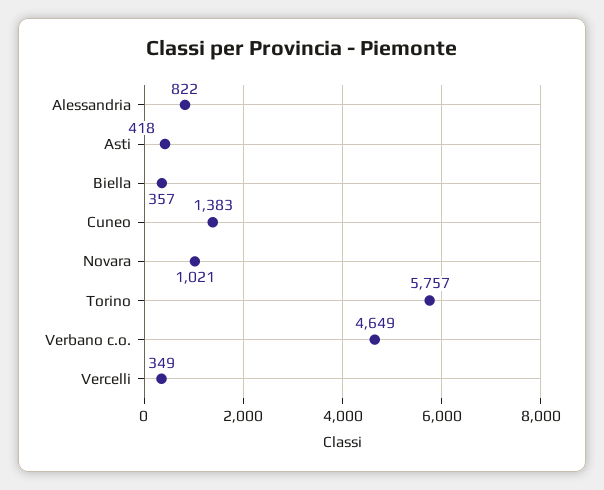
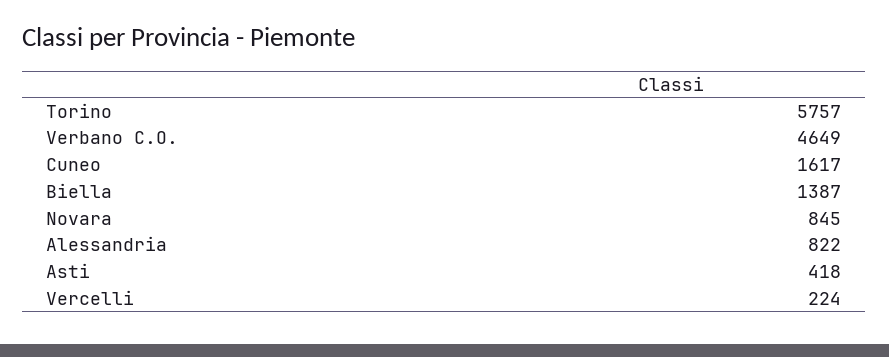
  {
    "Alessandria": 822,
    "Asti": 418,
-   "Biella": 357,
+   "Biella": 1387,
-   "Cuneo": 1383,
+   "Cuneo": 1617,
-   "Novara": 1021,
+   "Novara": 845,
    "Torino": 5757,
    "Verbano c.o.": 4649,
-   "Vercelli": 349
+   "Vercelli": 224
  }

